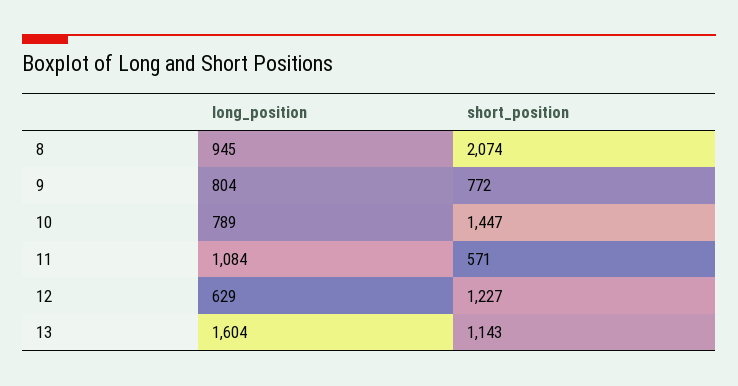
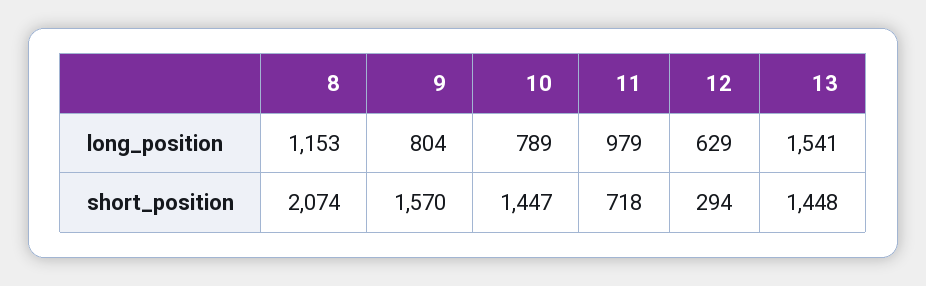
  {
    "long_position": {
-     "8": 945,
+     "8": 1153,
      "9": 804,
      "10": 789,
-     "11": 1084,
+     "11": 979,
      "12": 629,
-     "13": 1604
+     "13": 1541
    },
    "short_position": {
      "8": 2074,
-     "9": 772,
+     "9": 1570,
      "10": 1447,
-     "11": 571,
+     "11": 718,
-     "12": 1227,
+     "12": 294,
-     "13": 1143
+     "13": 1448
    }
  }

